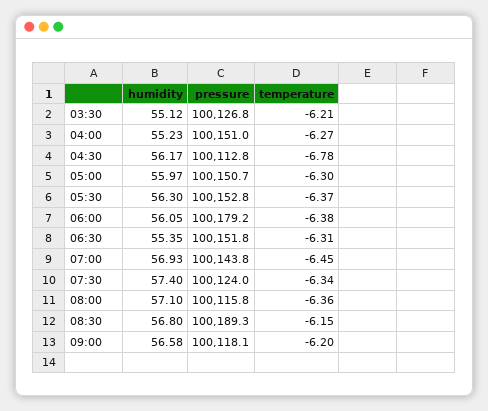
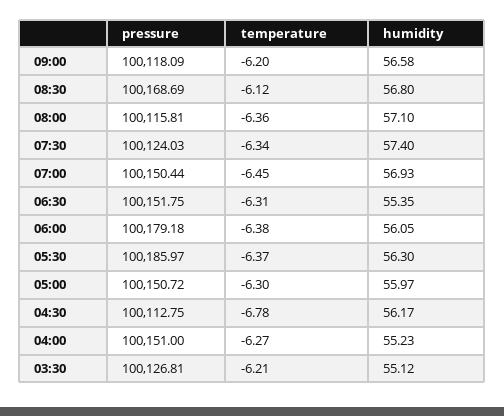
  {
    "humidity": {
      "03:30": 55.12,
      "04:00": 55.23,
      "04:30": 56.17,
      "05:00": 55.97,
      "05:30": 56.3,
      "06:00": 56.05,
      "06:30": 55.35,
      "07:00": 56.93,
      "07:30": 57.4,
      "08:00": 57.1,
      "08:30": 56.8,
      "09:00": 56.58
    },
    "pressure": {
      "03:30": 100126.81,
      "04:00": 100151,
      "04:30": 100112.75,
      "05:00": 100150.72,
-     "05:30": 100152.8,
+     "05:30": 100185.97,
      "06:00": 100179.18,
      "06:30": 100151.75,
-     "07:00": 100143.8,
+     "07:00": 100150.44,
      "07:30": 100124.03,
      "08:00": 100115.81,
-     "08:30": 100189.3,
+     "08:30": 100168.69,
      "09:00": 100118.09
    },
    "temperature": {
      "03:30": -6.21,
      "04:00": -6.27,
      "04:30": -6.78,
      "05:00": -6.3,
      "05:30": -6.37,
      "06:00": -6.38,
      "06:30": -6.31,
      "07:00": -6.45,
      "07:30": -6.34,
      "08:00": -6.36,
-     "08:30": -6.15,
+     "08:30": -6.12,
      "09:00": -6.2
    }
  }

